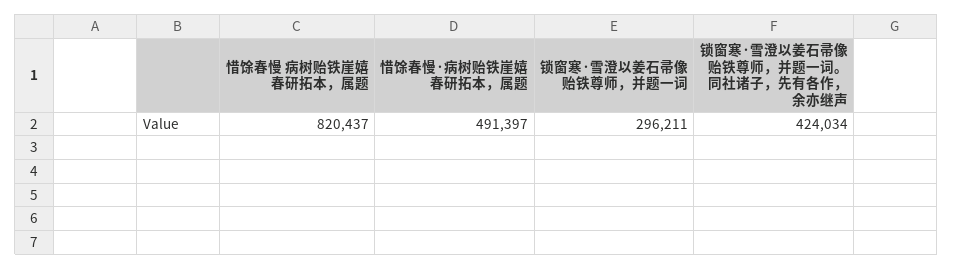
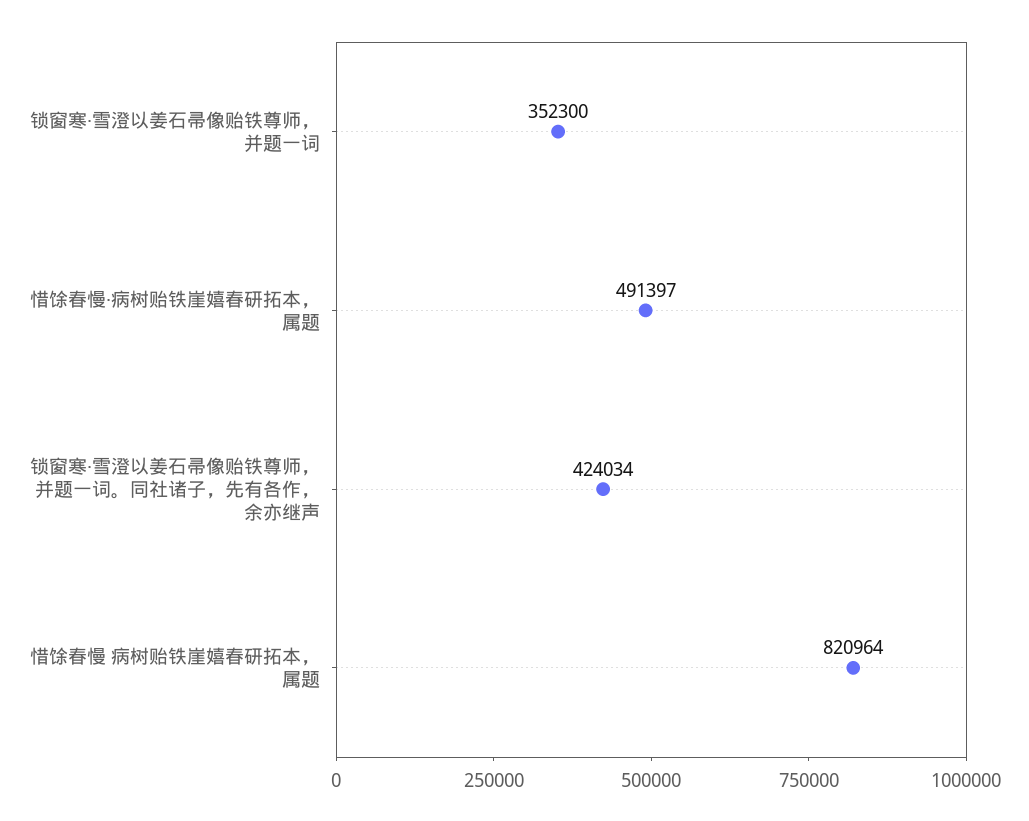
  {
-   "惜馀春慢 病树贻铁崖嬉春研拓本，属题": 820437,
+   "惜馀春慢 病树贻铁崖嬉春研拓本，属题": 820964,
    "惜馀春慢·病树贻铁崖嬉春研拓本，属题": 491397,
-   "锁窗寒·雪澄以姜石帚像贻铁尊师，并题一词": 296211,
+   "锁窗寒·雪澄以姜石帚像贻铁尊师，并题一词": 352300,
    "锁窗寒·雪澄以姜石帚像贻铁尊师，并题一词。同社诸子，先有各作，余亦继声": 424034
  }

